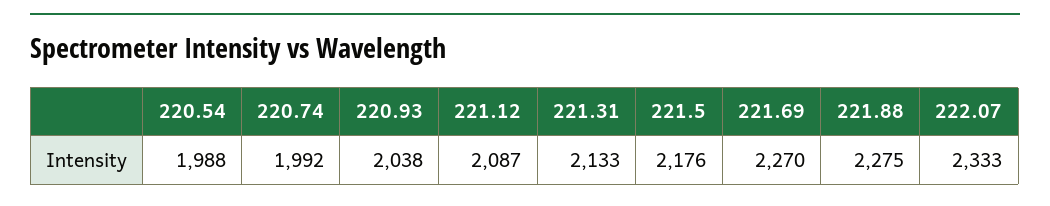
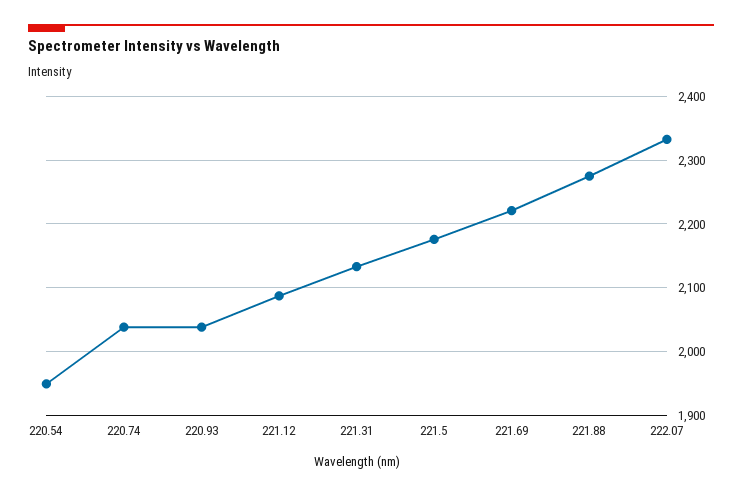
  {
-   "220.54": 1988,
+   "220.54": 1950,
-   "220.74": 1992,
+   "220.74": 2040,
    "220.93": 2038,
    "221.12": 2087,
    "221.31": 2133,
    "221.5": 2176,
-   "221.69": 2270,
+   "221.69": 2220,
    "221.88": 2275,
    "222.07": 2333
  }

